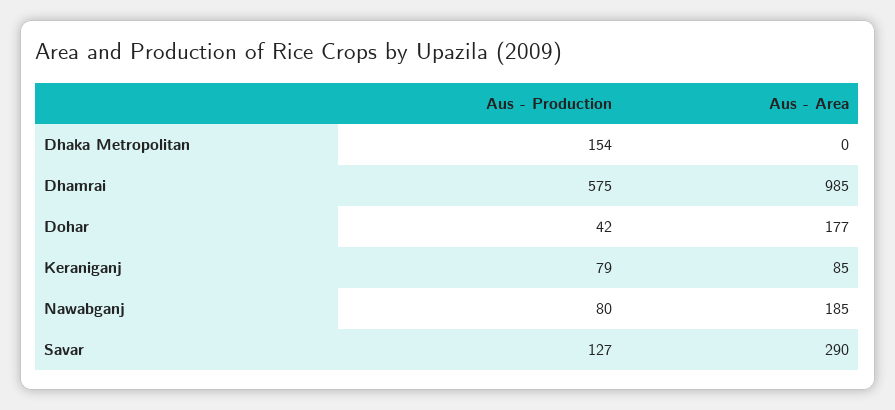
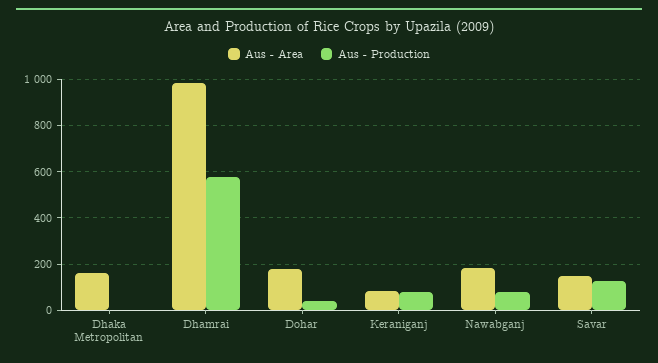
  {
    "Aus - Production": {
-     "Dhaka Metropolitan": 154,
+     "Dhaka Metropolitan": 0,
      "Dhamrai": 575,
      "Dohar": 42,
      "Keraniganj": 79,
      "Nawabganj": 80,
      "Savar": 127
    },
    "Aus - Area": {
-     "Dhaka Metropolitan": 0,
+     "Dhaka Metropolitan": 150,
      "Dhamrai": 985,
      "Dohar": 177,
      "Keraniganj": 85,
      "Nawabganj": 185,
-     "Savar": 290
+     "Savar": 150
    }
  }

